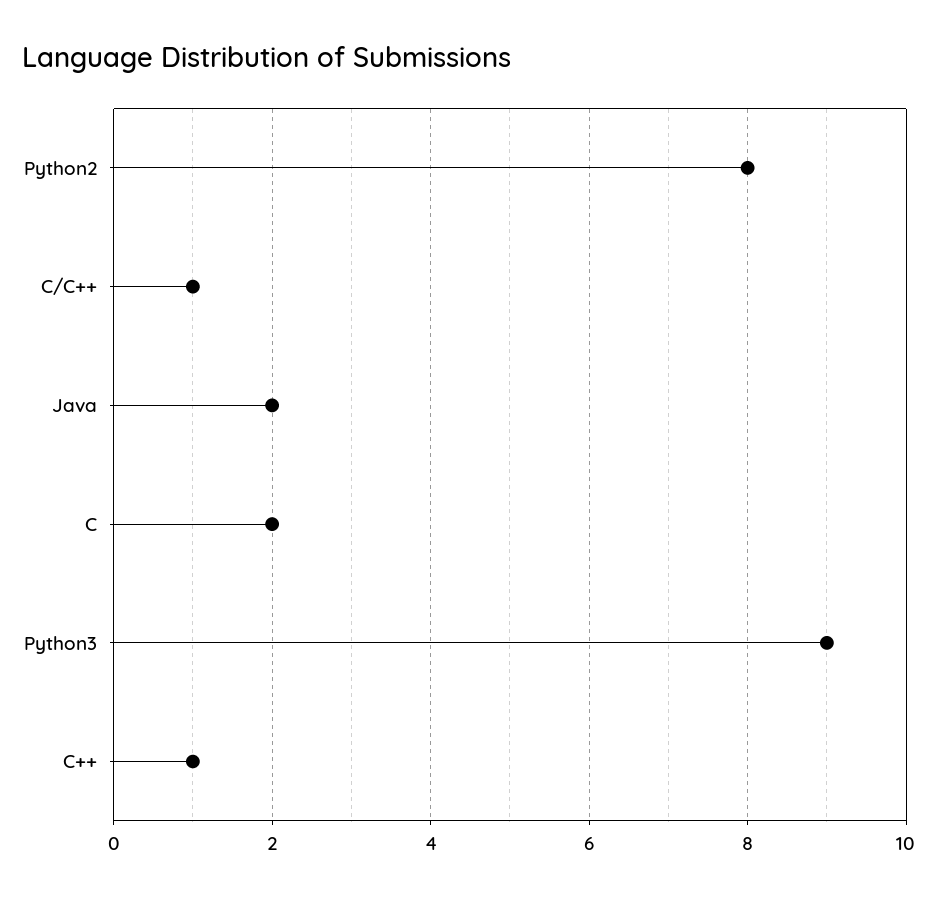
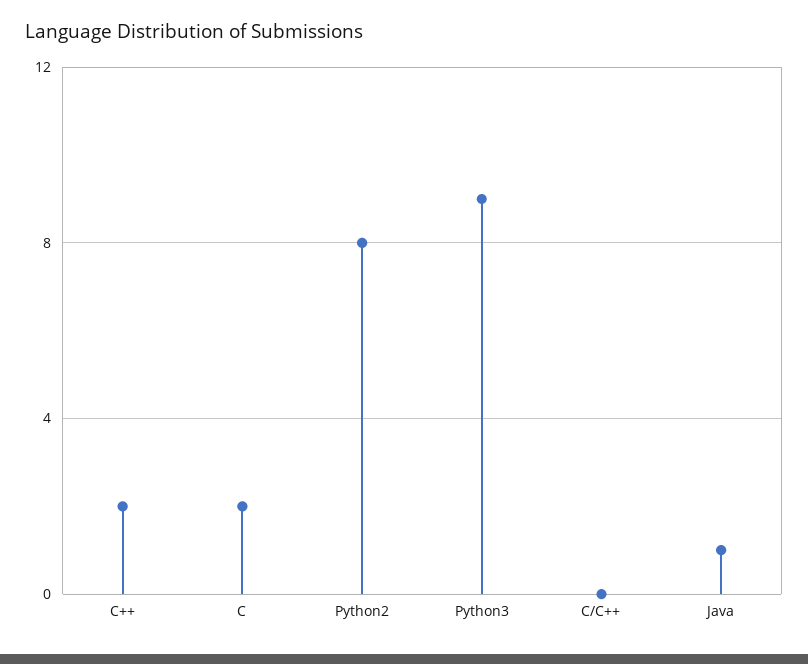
  {
    "Python2": 8,
-   "C/C++": 1,
+   "C/C++": 0,
-   "Java": 2,
+   "Java": 1,
    "C": 2,
    "Python3": 9,
-   "C++": 1
+   "C++": 2
  }

